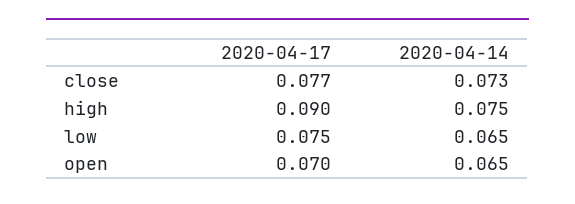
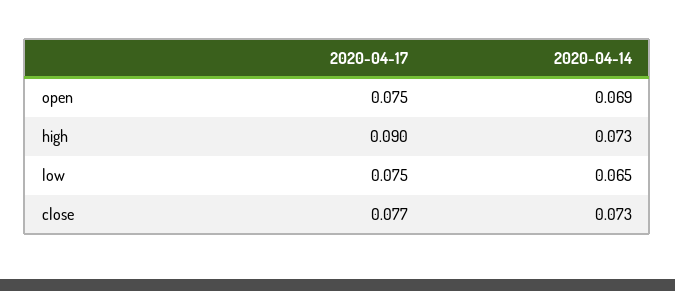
  {
    "2020-04-17": {
      "close": 0.077,
      "high": 0.09,
      "low": 0.075,
-     "open": 0.07
+     "open": 0.075
    },
    "2020-04-14": {
      "close": 0.073,
-     "high": 0.075,
+     "high": 0.073,
      "low": 0.065,
-     "open": 0.065
+     "open": 0.069
    }
  }

